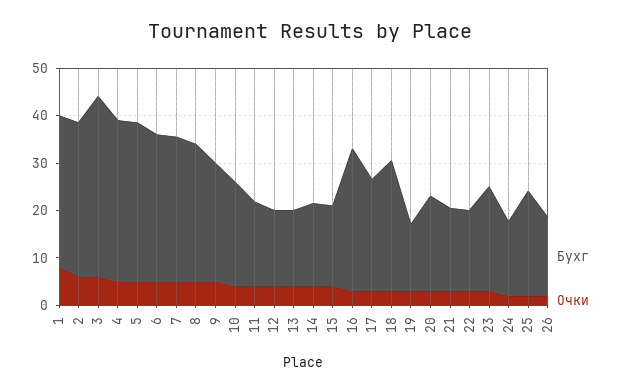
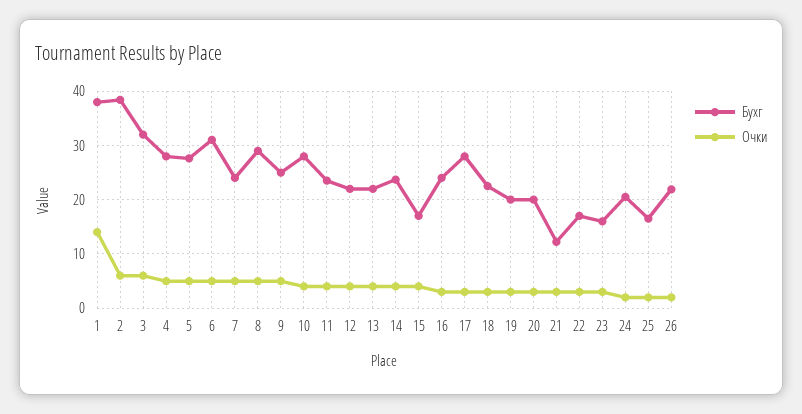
  {
    "Бухг": {
-     "1": 32,
+     "1": 38,
-     "2": 32,
+     "2": 38,
-     "3": 38,
+     "3": 32,
-     "4": 34,
+     "4": 28,
-     "5": 34,
+     "5": 28,
      "6": 32,
-     "7": 30,
+     "7": 24,
      "8": 30,
      "9": 26,
-     "10": 22,
+     "10": 28,
-     "11": 18,
+     "11": 24,
-     "12": 16,
+     "12": 22,
-     "13": 16,
+     "13": 22,
-     "14": 18,
+     "14": 24,
      "15": 18,
-     "16": 30,
+     "16": 24,
-     "17": 24,
+     "17": 28,
-     "18": 28,
+     "18": 22,
-     "19": 14,
+     "19": 20,
      "20": 20,
-     "21": 18,
+     "21": 12,
      "22": 18,
-     "23": 22,
+     "23": 16,
-     "24": 16,
+     "24": 20,
-     "25": 22,
+     "25": 16,
-     "26": 16
+     "26": 22
    },
    "Очки": {
-     "1": 8,
+     "1": 14,
      "2": 6,
      "3": 6,
      "4": 6,
      "5": 6,
      "6": 6,
      "7": 6,
      "8": 6,
      "9": 6,
      "10": 4,
      "11": 4,
      "12": 4,
      "13": 4,
      "14": 4,
      "15": 4,
      "16": 4,
      "17": 4,
      "18": 4,
      "19": 4,
      "20": 4,
      "21": 4,
      "22": 4,
      "23": 4,
      "24": 2,
      "25": 2,
      "26": 2
    }
  }

